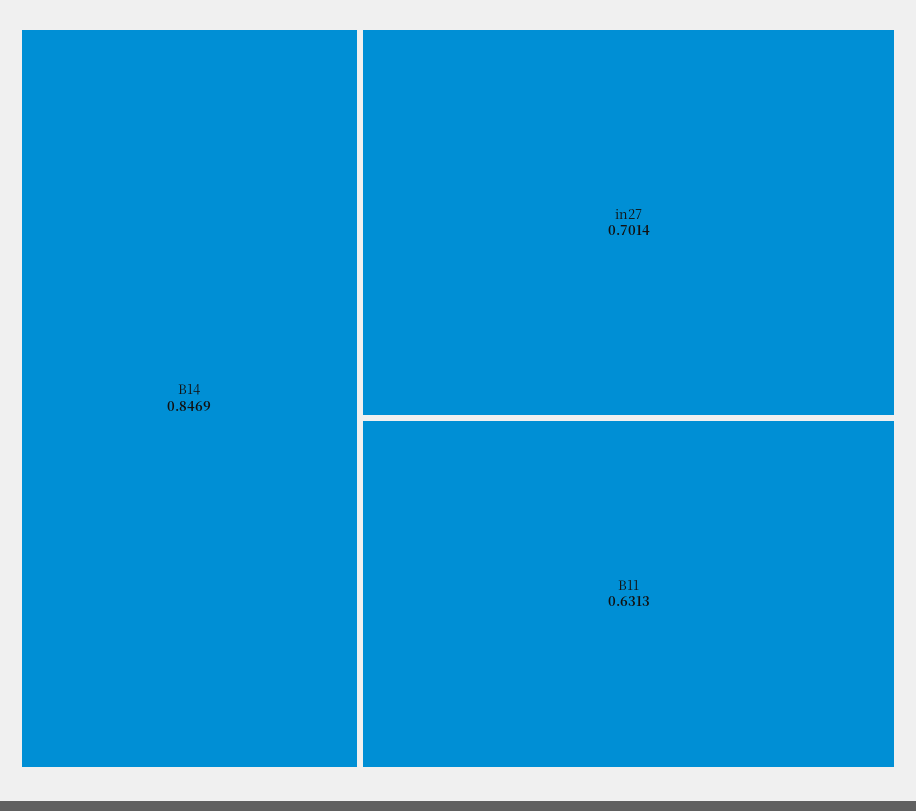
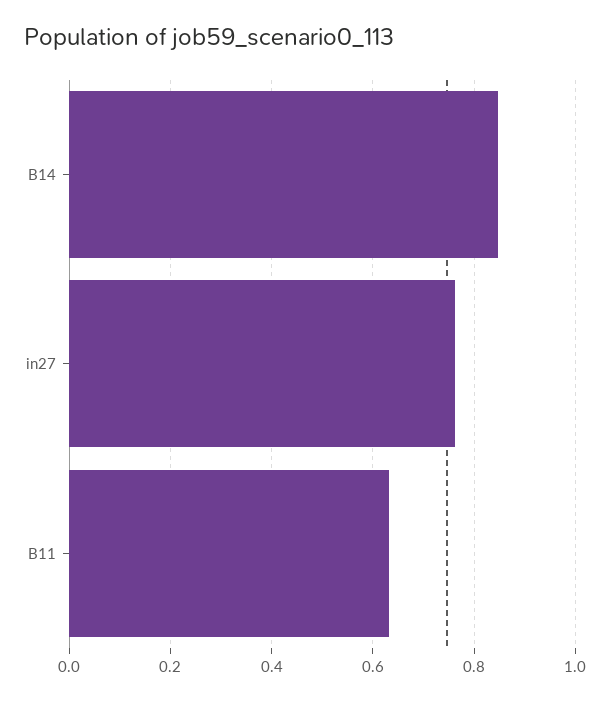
  {
    "B14": 0.8469,
-   "in27": 0.7014,
+   "in27": 0.76,
    "B11": 0.6313
  }

